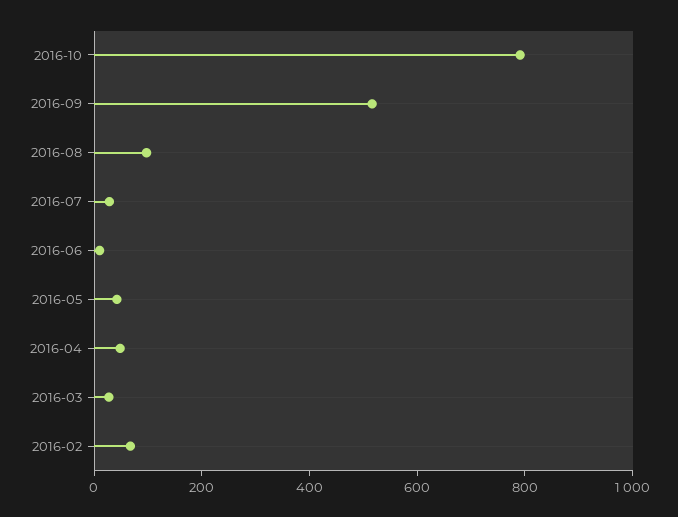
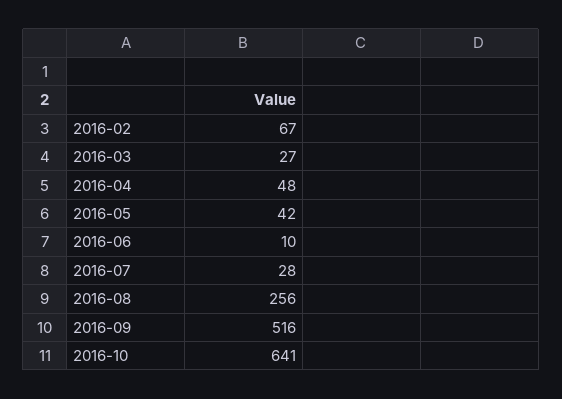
  {
-   "2016-10": 800,
+   "2016-10": 641,
    "2016-09": 516,
-   "2016-08": 100,
+   "2016-08": 256,
    "2016-07": 28,
    "2016-06": 10,
    "2016-05": 42,
    "2016-04": 48,
    "2016-03": 27,
    "2016-02": 67
  }

